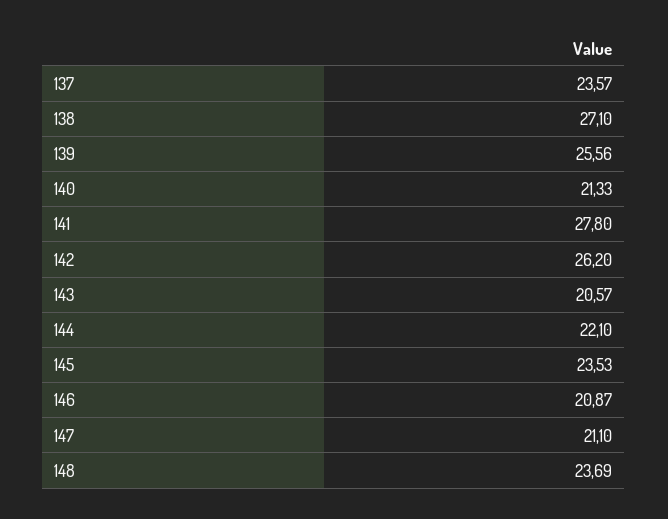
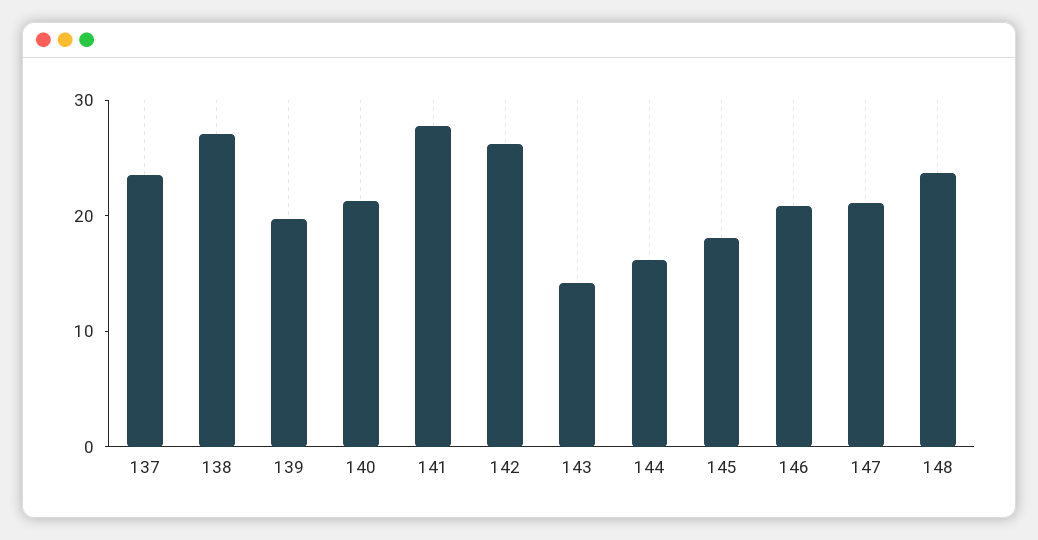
  {
    "137": 23.57,
    "138": 27.1,
-   "139": 25.56,
+   "139": 20,
    "140": 21.33,
    "141": 27.8,
    "142": 26.2,
-   "143": 20.57,
+   "143": 14,
-   "144": 22.1,
+   "144": 16,
-   "145": 23.53,
+   "145": 18,
    "146": 20.87,
    "147": 21.1,
    "148": 23.69
  }

